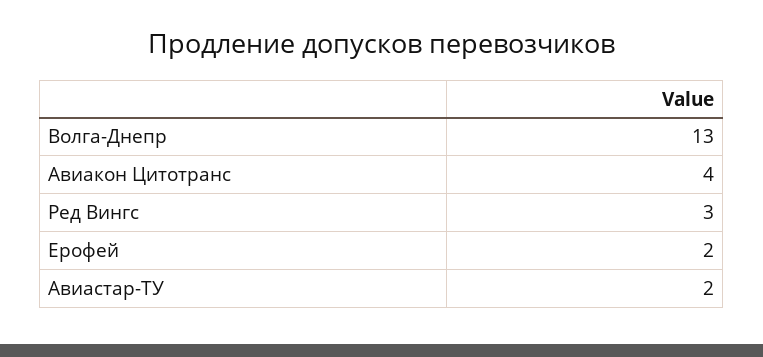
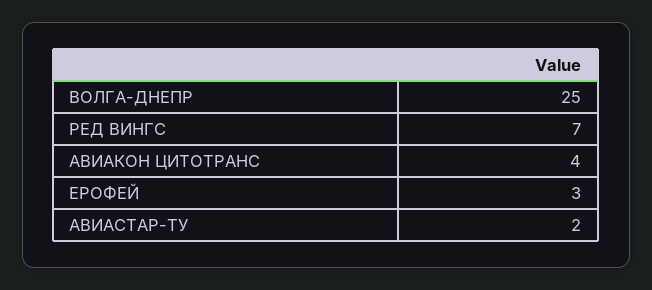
  {
-   "Волга-Днепр": 13,
+   "Волга-Днепр": 25,
    "Авиакон Цитотранс": 4,
-   "Ред Вингс": 3,
+   "Ред Вингс": 7,
-   "Ерофей": 2,
+   "Ерофей": 3,
    "Авиастар-ТУ": 2
  }

